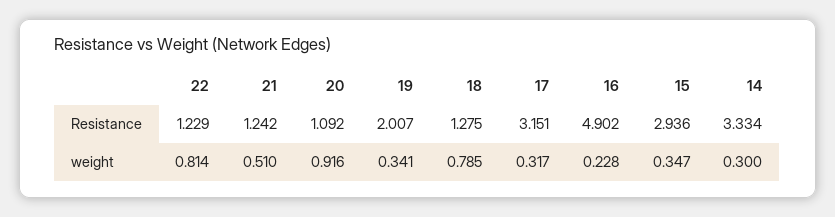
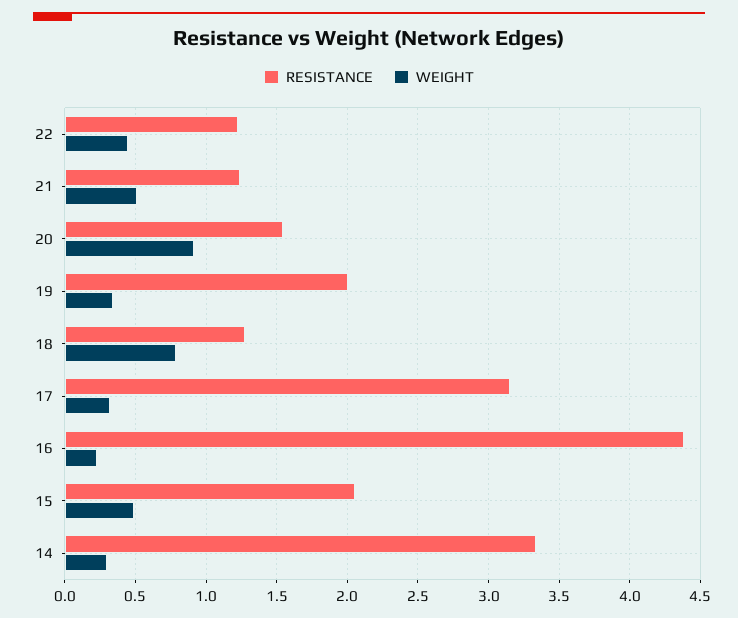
  {
    "Resistance": {
      "22": 1.229,
      "21": 1.242,
-     "20": 1.092,
+     "20": 1.55,
      "19": 2.007,
      "18": 1.275,
      "17": 3.151,
-     "16": 4.902,
+     "16": 4.4,
-     "15": 2.936,
+     "15": 2.05,
      "14": 3.334
    },
    "weight": {
-     "22": 0.814,
+     "22": 0.45,
      "21": 0.51,
      "20": 0.916,
      "19": 0.341,
      "18": 0.785,
      "17": 0.317,
      "16": 0.228,
-     "15": 0.347,
+     "15": 0.5,
      "14": 0.3
    }
  }

